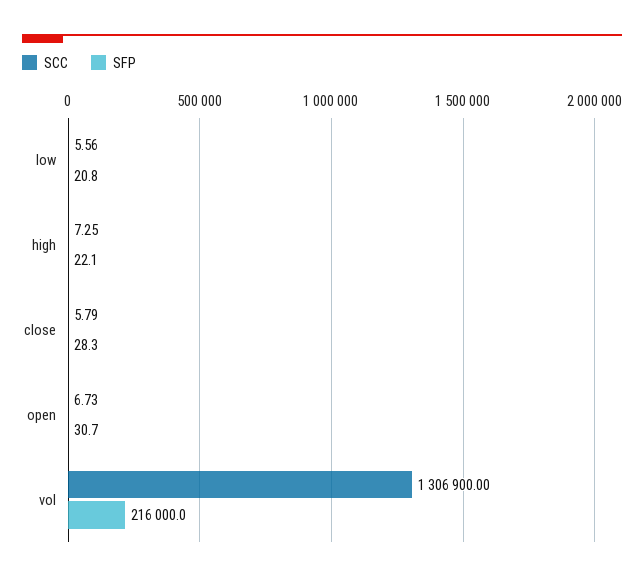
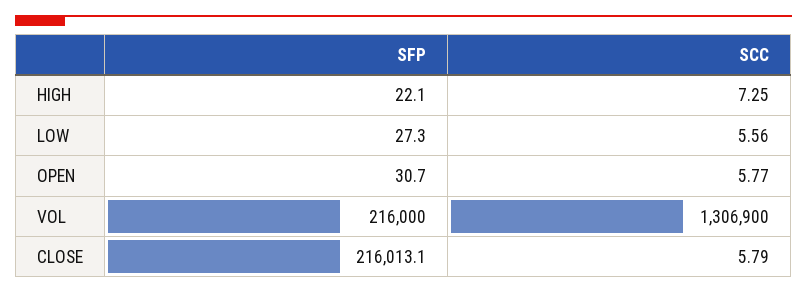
  {
    "SCC": {
      "low": 5.56,
      "high": 7.25,
      "close": 5.79,
-     "open": 6.73,
+     "open": 5.77,
      "vol": 1306900
    },
    "SFP": {
-     "low": 20.8,
+     "low": 27.3,
      "high": 22.1,
-     "close": 28.3,
+     "close": 216013.1,
      "open": 30.7,
      "vol": 216000
    }
  }

